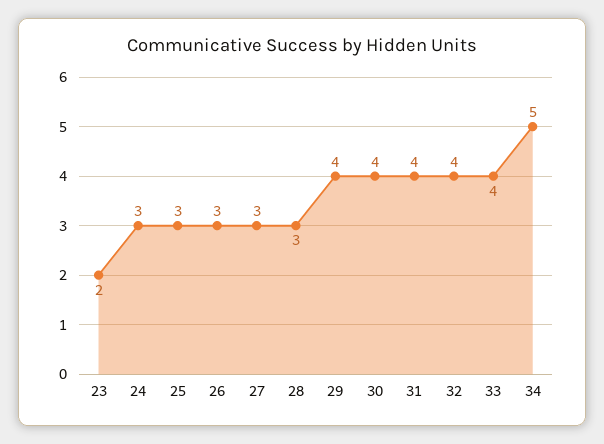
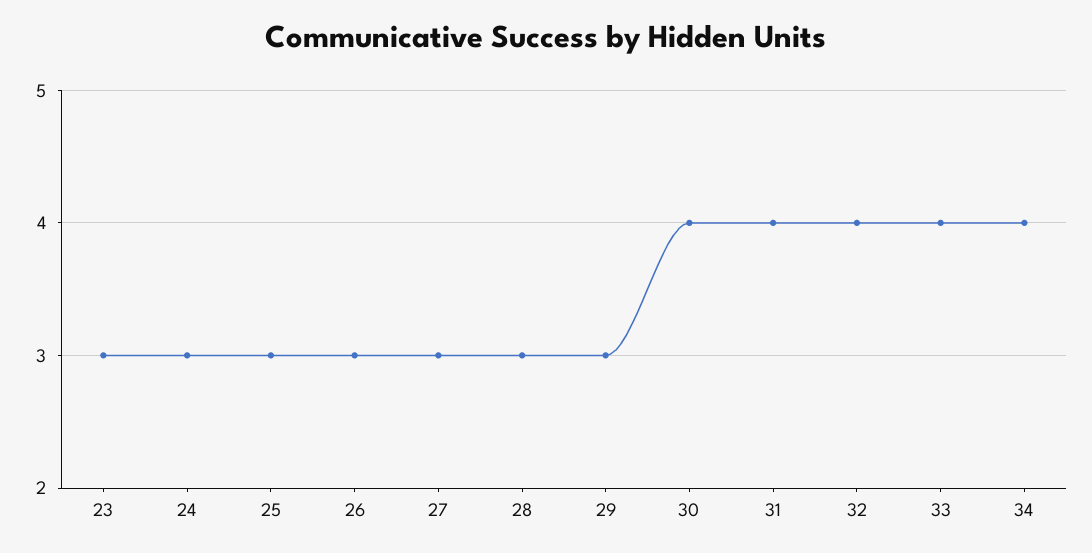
  {
-   "23": 2,
+   "23": 3,
    "24": 3,
    "25": 3,
    "26": 3,
    "27": 3,
    "28": 3,
-   "29": 4,
+   "29": 3,
    "30": 4,
    "31": 4,
    "32": 4,
    "33": 4,
-   "34": 5
+   "34": 4
  }

